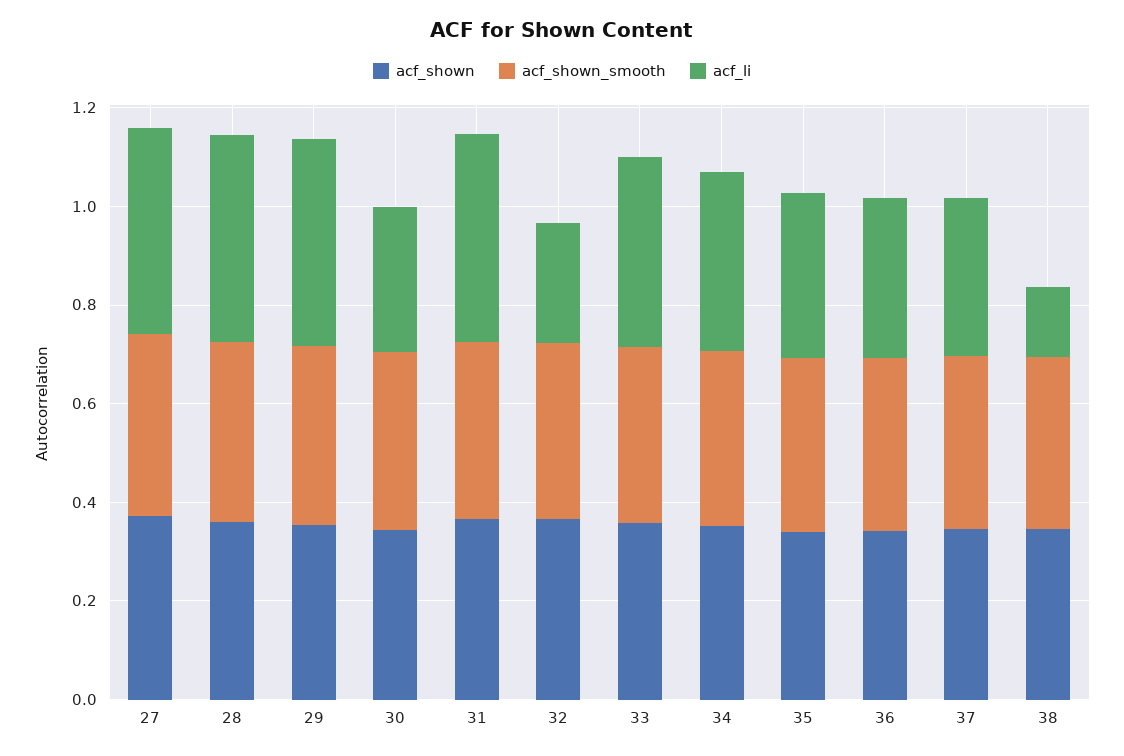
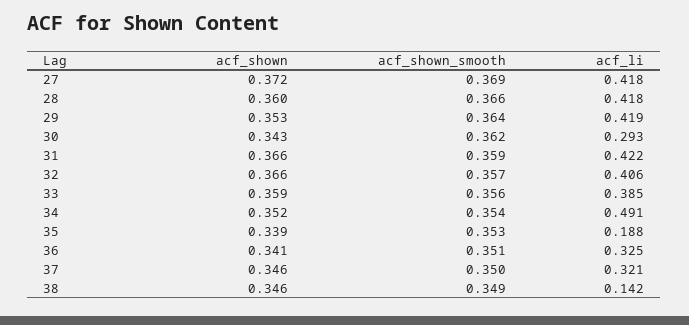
  {
    "acf_shown": {
      "27": 0.372,
      "28": 0.36,
      "29": 0.353,
      "30": 0.343,
      "31": 0.366,
      "32": 0.366,
      "33": 0.359,
      "34": 0.352,
      "35": 0.339,
      "36": 0.341,
      "37": 0.346,
      "38": 0.346
    },
    "acf_shown_smooth": {
      "27": 0.369,
      "28": 0.366,
      "29": 0.364,
      "30": 0.362,
      "31": 0.359,
      "32": 0.357,
      "33": 0.356,
      "34": 0.354,
      "35": 0.353,
      "36": 0.351,
      "37": 0.35,
      "38": 0.349
    },
    "acf_li": {
      "27": 0.418,
      "28": 0.418,
      "29": 0.419,
      "30": 0.293,
      "31": 0.422,
-     "32": 0.25,
+     "32": 0.406,
      "33": 0.385,
-     "34": 0.35,
+     "34": 0.491,
-     "35": 0.35,
+     "35": 0.188,
      "36": 0.325,
      "37": 0.321,
      "38": 0.142
    }
  }

